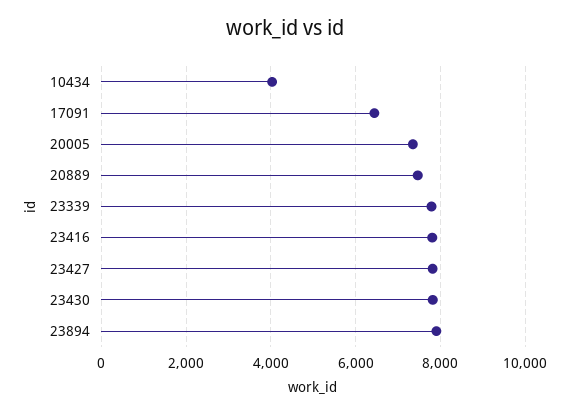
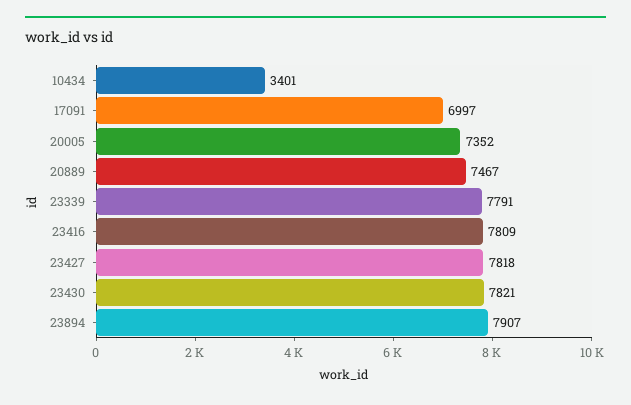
  {
-   "10434": 4000,
+   "10434": 3401,
-   "17091": 6400,
+   "17091": 6997,
    "20005": 7352,
    "20889": 7467,
    "23339": 7791,
    "23416": 7809,
    "23427": 7818,
    "23430": 7821,
    "23894": 7907
  }

